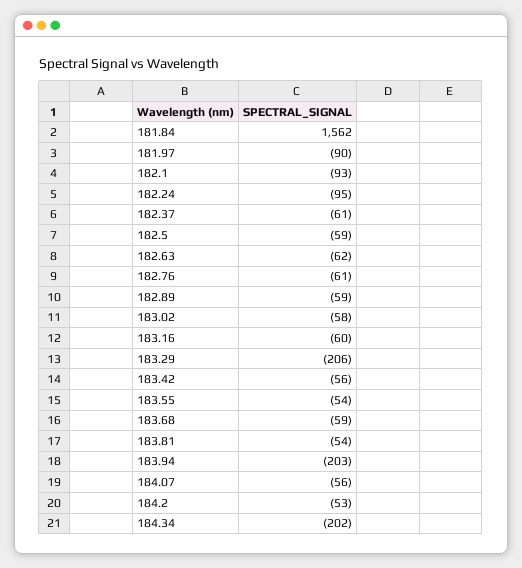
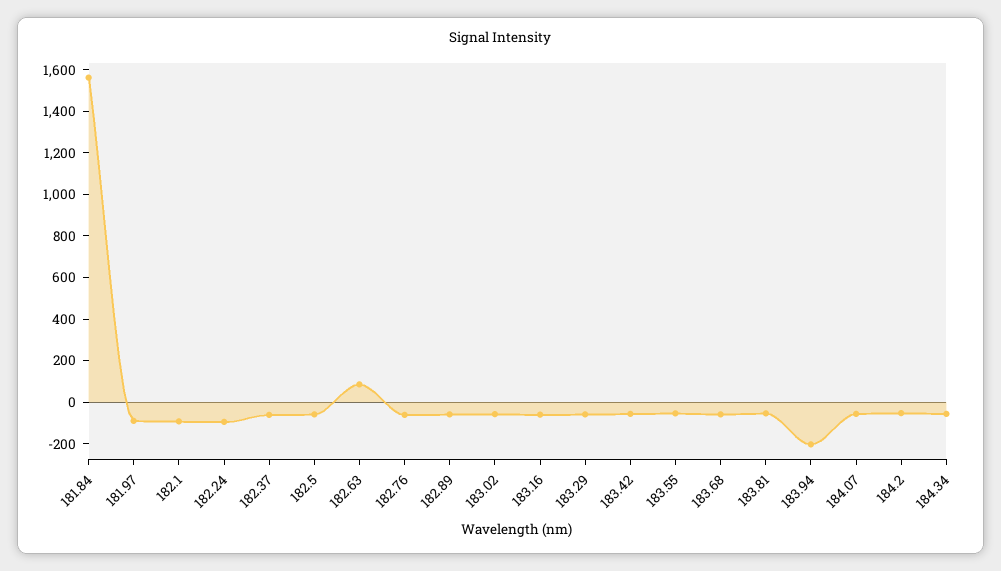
  {
    "181.84": 1562,
    "181.97": -90,
    "182.1": -93,
    "182.24": -95,
    "182.37": -61,
    "182.5": -59,
-   "182.63": -62,
+   "182.63": 100,
    "182.76": -61,
    "182.89": -59,
    "183.02": -58,
    "183.16": -60,
-   "183.29": -206,
+   "183.29": -50,
    "183.42": -56,
    "183.55": -54,
    "183.68": -59,
    "183.81": -54,
    "183.94": -203,
    "184.07": -56,
    "184.2": -53,
-   "184.34": -202
+   "184.34": -50
  }

